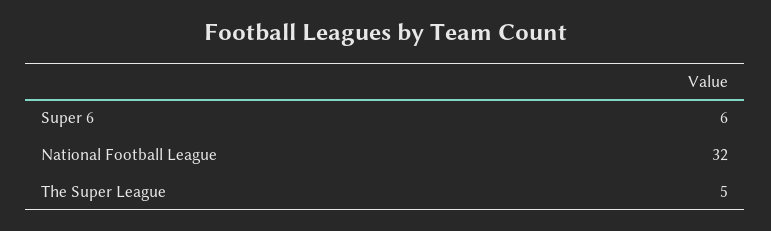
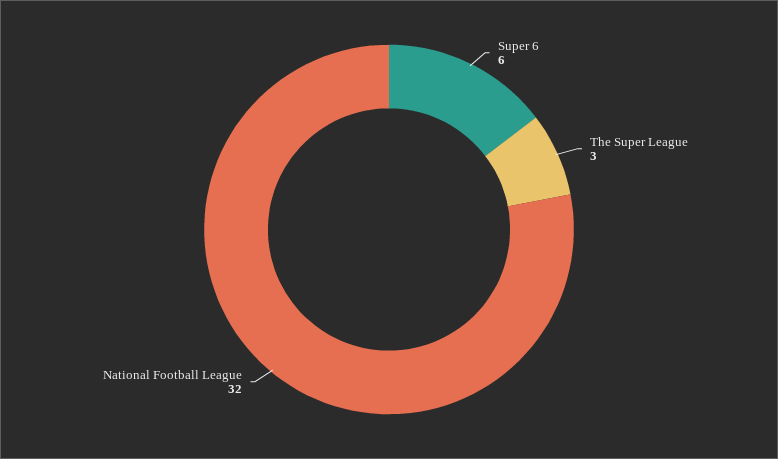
  {
    "Super 6": 6,
    "National Football League": 32,
-   "The Super League": 5
+   "The Super League": 3
  }

